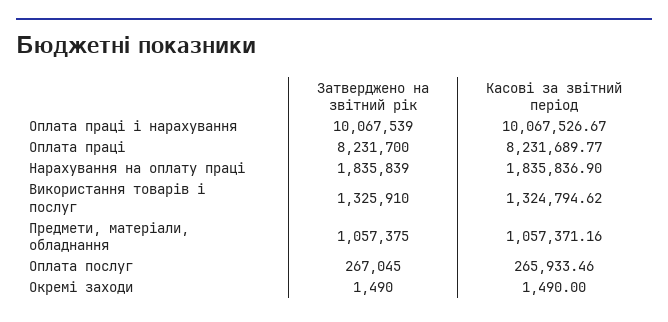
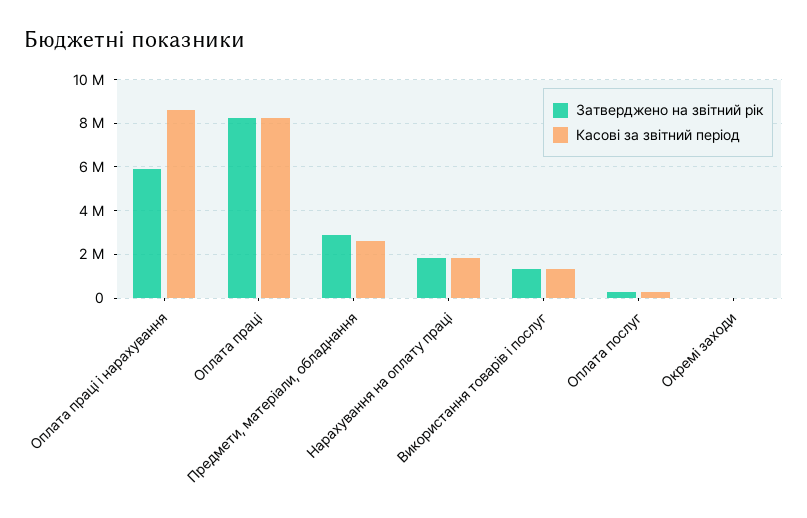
  {
    "Затверджено на звітний рік": {
-     "Оплата праці і нарахування": 10067539,
+     "Оплата праці і нарахування": 6000000,
      "Оплата праці": 8231700,
      "Нарахування на оплату праці": 1835839,
      "Використання товарів і послуг": 1325910,
-     "Предмети, матеріали, обладнання": 1057375,
+     "Предмети, матеріали, обладнання": 3000000,
      "Оплата послуг": 267045,
      "Окремі заходи": 1490
    },
    "Касові за звітний період": {
-     "Оплата праці і нарахування": 10067526.67,
+     "Оплата праці і нарахування": 8500000,
      "Оплата праці": 8231689.77,
      "Нарахування на оплату праці": 1835836.9,
      "Використання товарів і послуг": 1324794.62,
-     "Предмети, матеріали, обладнання": 1057371.16,
+     "Предмети, матеріали, обладнання": 2500000,
      "Оплата послуг": 265933.46,
      "Окремі заходи": 1490
    }
  }

